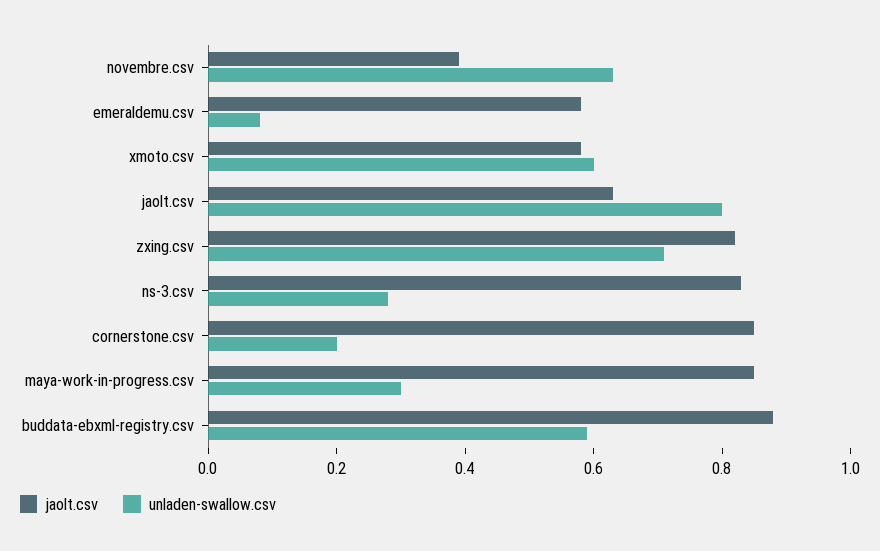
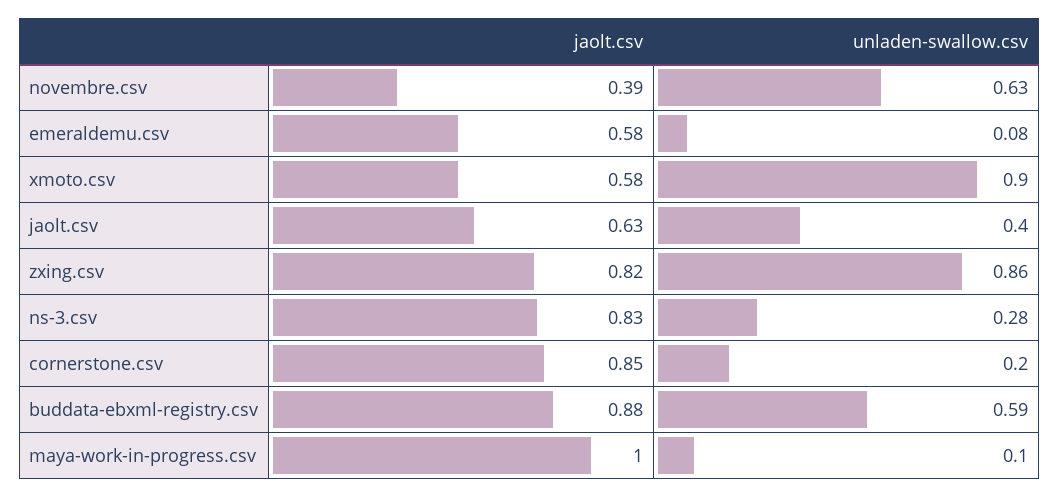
  {
    "jaolt.csv": {
      "novembre.csv": 0.39,
      "emeraldemu.csv": 0.58,
      "xmoto.csv": 0.58,
      "jaolt.csv": 0.63,
      "zxing.csv": 0.82,
      "ns-3.csv": 0.83,
      "cornerstone.csv": 0.85,
-     "maya-work-in-progress.csv": 0.85,
+     "maya-work-in-progress.csv": 1,
      "buddata-ebxml-registry.csv": 0.88
    },
    "unladen-swallow.csv": {
      "novembre.csv": 0.63,
      "emeraldemu.csv": 0.08,
-     "xmoto.csv": 0.6,
+     "xmoto.csv": 0.9,
-     "jaolt.csv": 0.8,
+     "jaolt.csv": 0.4,
-     "zxing.csv": 0.7,
+     "zxing.csv": 0.86,
      "ns-3.csv": 0.28,
      "cornerstone.csv": 0.2,
-     "maya-work-in-progress.csv": 0.3,
+     "maya-work-in-progress.csv": 0.1,
      "buddata-ebxml-registry.csv": 0.59
    }
  }

